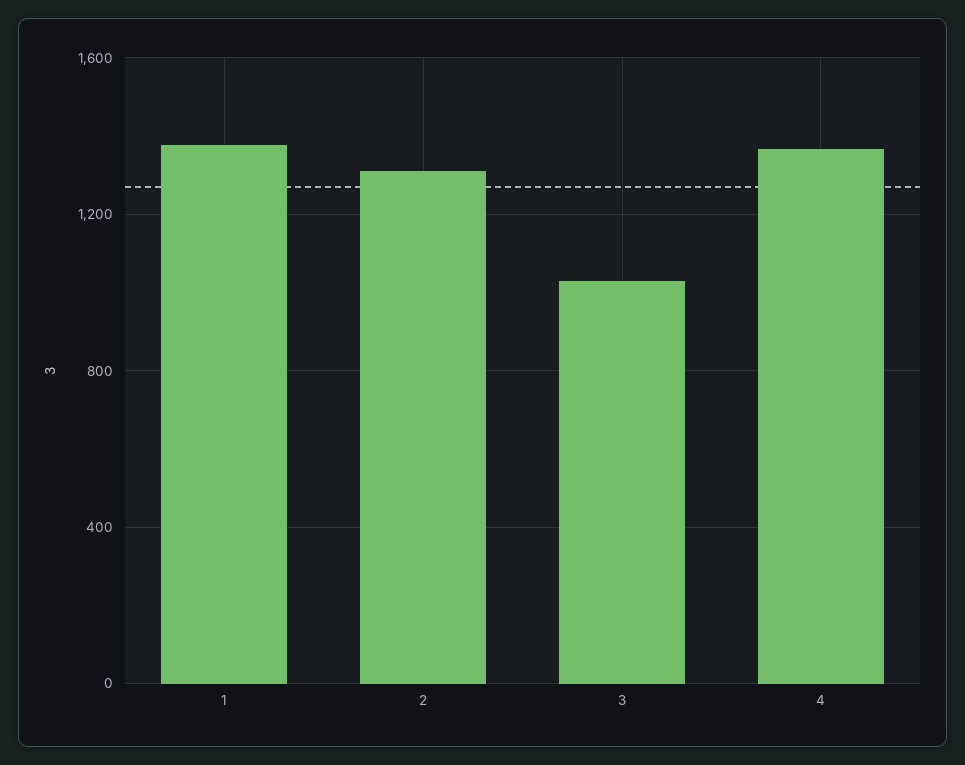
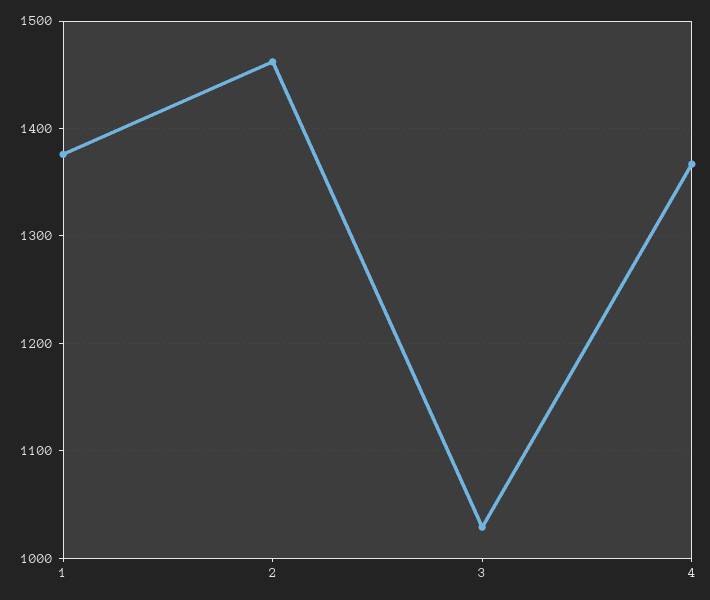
  {
    "1": 1380,
-   "2": 1300,
+   "2": 1460,
    "3": 1030,
    "4": 1370
  }

